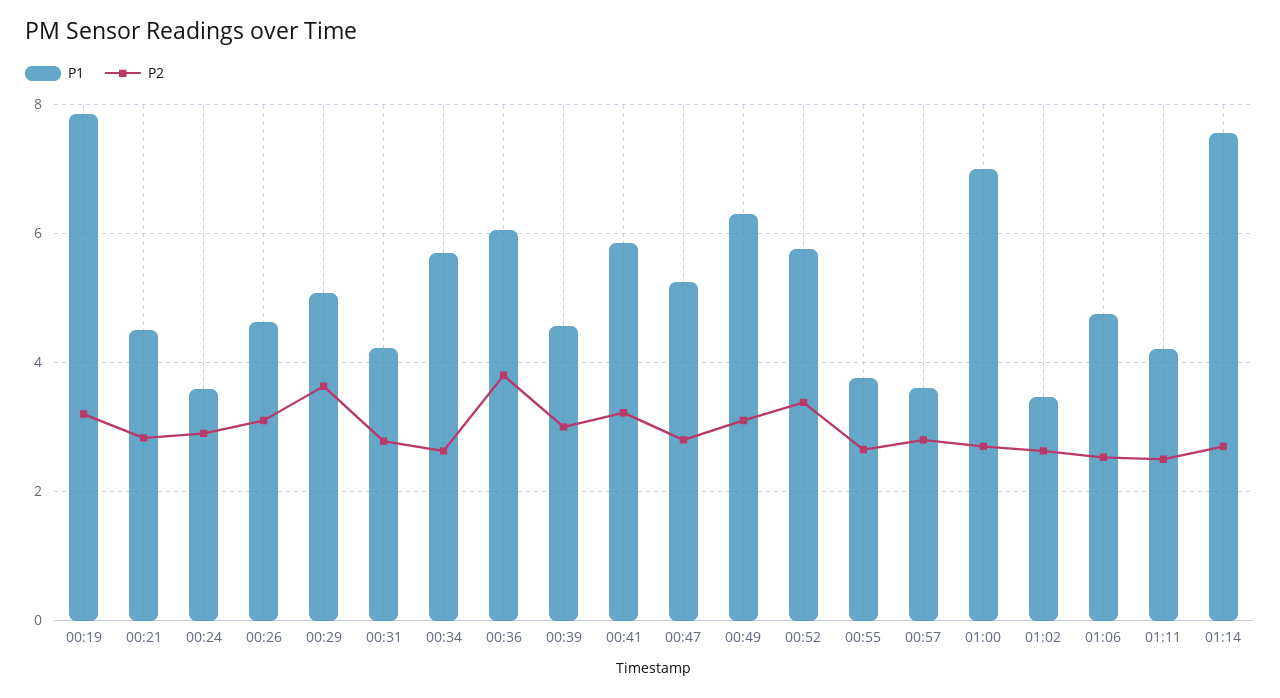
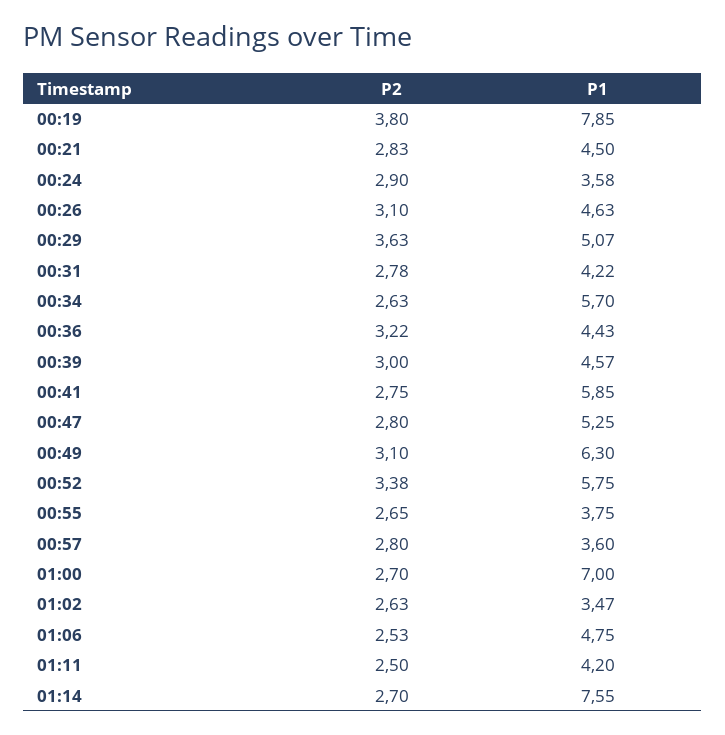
  {
    "P1": {
      "00:19": 7.85,
      "00:21": 4.5,
      "00:24": 3.58,
      "00:26": 4.63,
      "00:29": 5.07,
      "00:31": 4.22,
      "00:34": 5.7,
-     "00:36": 6,
+     "00:36": 4.43,
      "00:39": 4.57,
      "00:41": 5.85,
      "00:47": 5.25,
      "00:49": 6.3,
      "00:52": 5.75,
      "00:55": 3.75,
      "00:57": 3.6,
      "01:00": 7,
      "01:02": 3.47,
      "01:06": 4.75,
      "01:11": 4.2,
      "01:14": 7.55
    },
    "P2": {
-     "00:19": 3.2,
+     "00:19": 3.8,
      "00:21": 2.83,
      "00:24": 2.9,
      "00:26": 3.1,
      "00:29": 3.63,
      "00:31": 2.78,
      "00:34": 2.63,
-     "00:36": 3.8,
+     "00:36": 3.22,
      "00:39": 3,
-     "00:41": 3.2,
+     "00:41": 2.75,
      "00:47": 2.8,
      "00:49": 3.1,
      "00:52": 3.38,
      "00:55": 2.65,
      "00:57": 2.8,
      "01:00": 2.7,
      "01:02": 2.63,
      "01:06": 2.53,
      "01:11": 2.5,
      "01:14": 2.7
    }
  }

